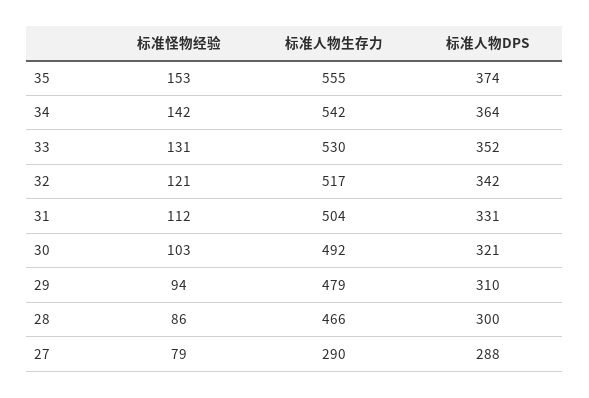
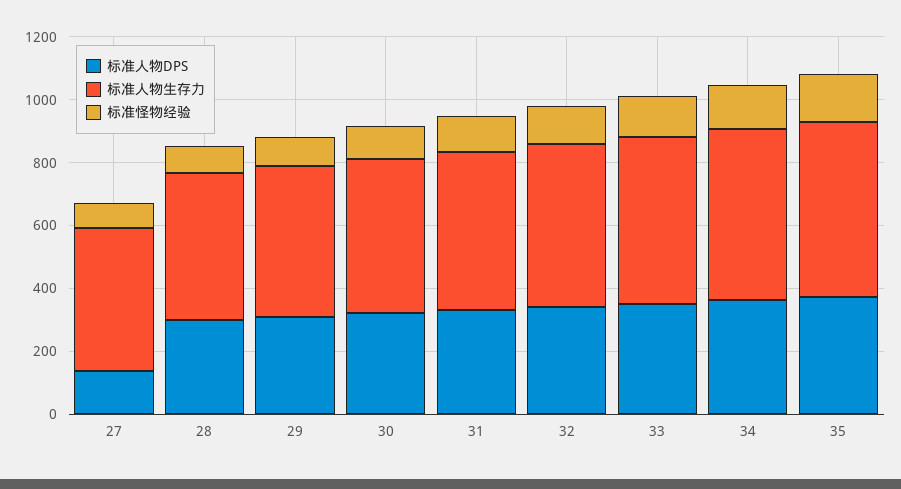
  {
    "标准怪物经验": {
      "35": 153,
      "34": 142,
      "33": 131,
      "32": 121,
      "31": 112,
      "30": 103,
      "29": 94,
      "28": 86,
      "27": 79
    },
    "标准人物生存力": {
      "35": 555,
      "34": 542,
      "33": 530,
      "32": 517,
      "31": 504,
      "30": 492,
      "29": 479,
      "28": 466,
-     "27": 290
+     "27": 450
    },
    "标准人物DPS": {
      "35": 374,
      "34": 364,
      "33": 352,
      "32": 342,
      "31": 331,
      "30": 321,
      "29": 310,
      "28": 300,
-     "27": 288
+     "27": 150
    }
  }

